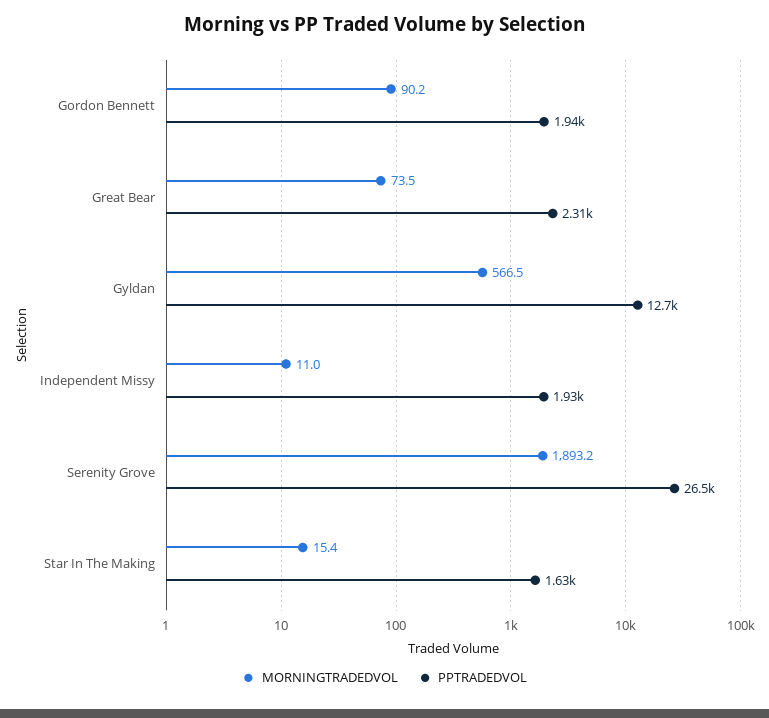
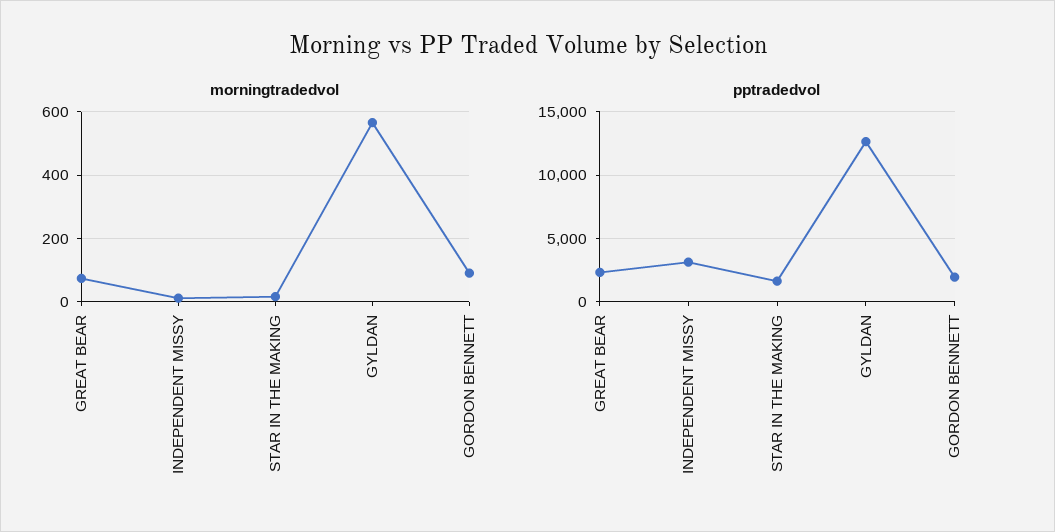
  {
    "MORNINGTRADEDVOL": {
      "Gordon Bennett": 90.2,
      "Great Bear": 73.5,
      "Gyldan": 566.5,
      "Independent Missy": 11,
-     "Serenity Grove": 1893.2,
      "Star In The Making": 15.4
    },
    "PPTRADEDVOL": {
      "Gordon Bennett": 1940,
      "Great Bear": 2310,
      "Gyldan": 12700,
-     "Independent Missy": 1930,
+     "Independent Missy": 3000,
-     "Serenity Grove": 26500,
      "Star In The Making": 1630
    }
  }

